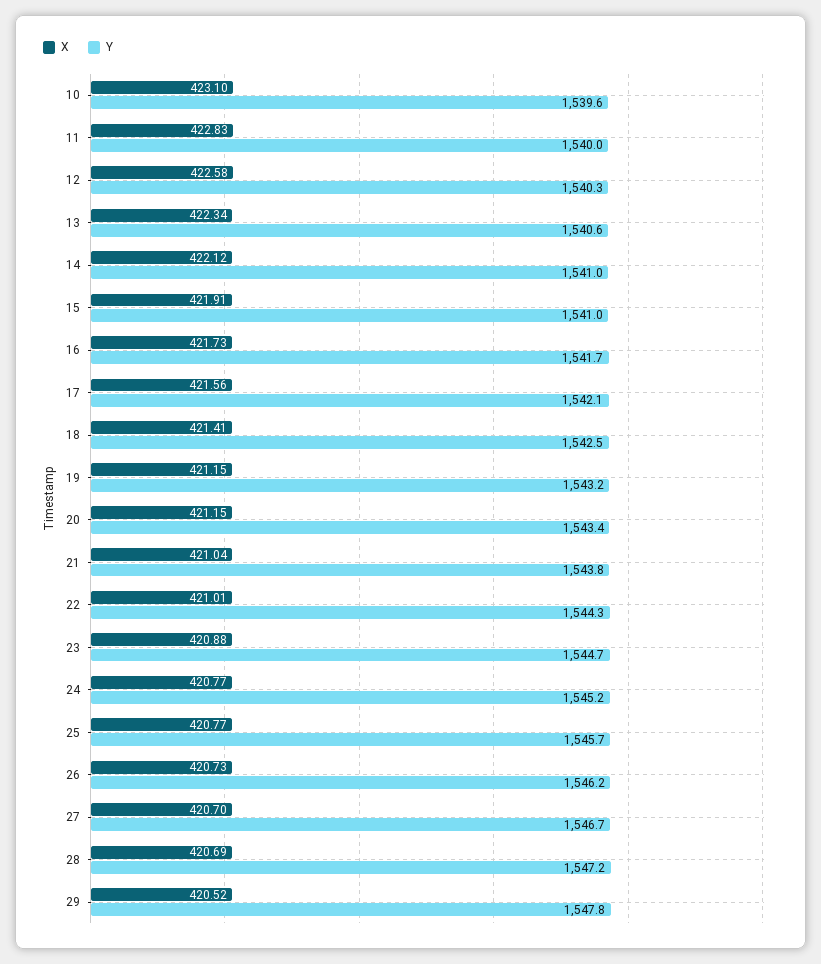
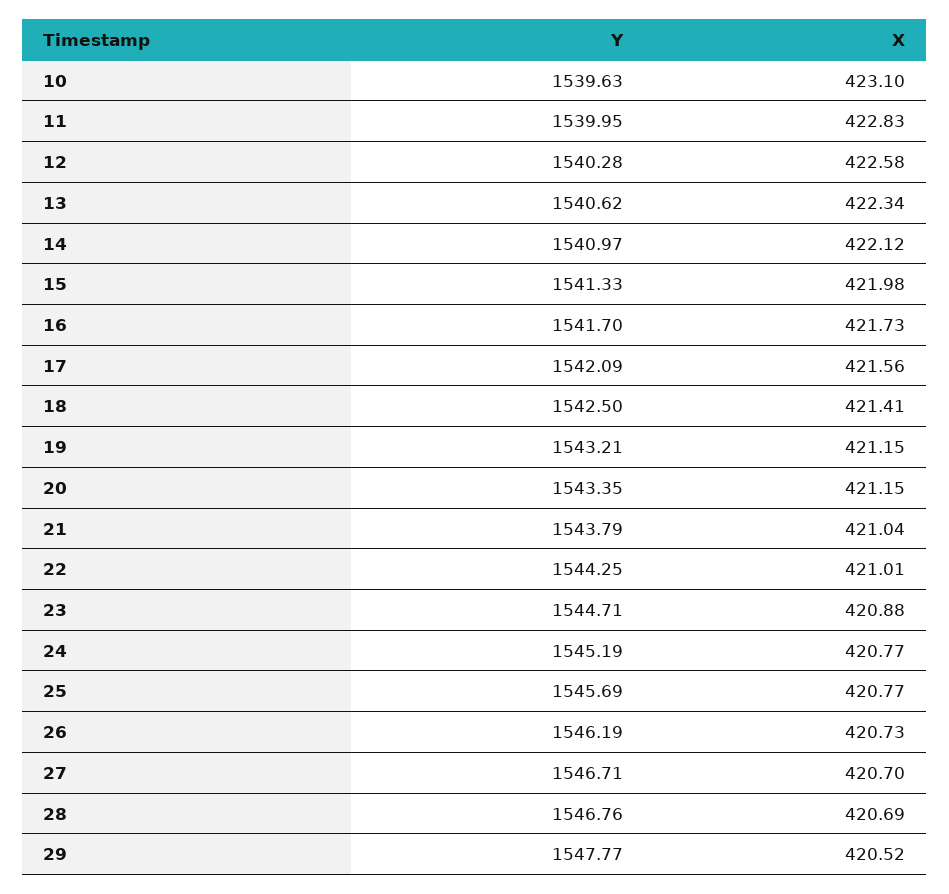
  {
    "X": {
      "10": 423.1,
      "11": 422.83,
      "12": 422.58,
      "13": 422.34,
      "14": 422.12,
-     "15": 421.91,
+     "15": 421.98,
      "16": 421.73,
      "17": 421.56,
      "18": 421.41,
      "19": 421.15,
      "20": 421.15,
      "21": 421.04,
      "22": 421.01,
      "23": 420.88,
      "24": 420.77,
      "25": 420.77,
      "26": 420.73,
      "27": 420.7,
      "28": 420.69,
      "29": 420.52
    },
    "Y": {
      "10": 1539.63,
      "11": 1539.95,
      "12": 1540.28,
      "13": 1540.62,
      "14": 1540.97,
-     "15": 1541,
+     "15": 1541.33,
      "16": 1541.7,
      "17": 1542.09,
      "18": 1542.5,
      "19": 1543.21,
      "20": 1543.35,
      "21": 1543.79,
      "22": 1544.25,
      "23": 1544.71,
      "24": 1545.19,
      "25": 1545.69,
      "26": 1546.19,
      "27": 1546.71,
-     "28": 1547.2,
+     "28": 1546.76,
      "29": 1547.77
    }
  }

